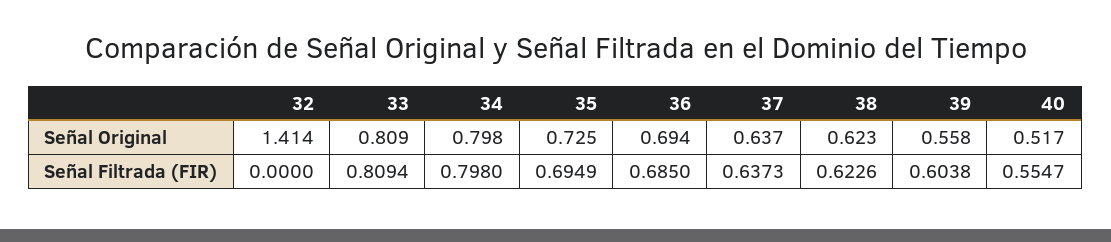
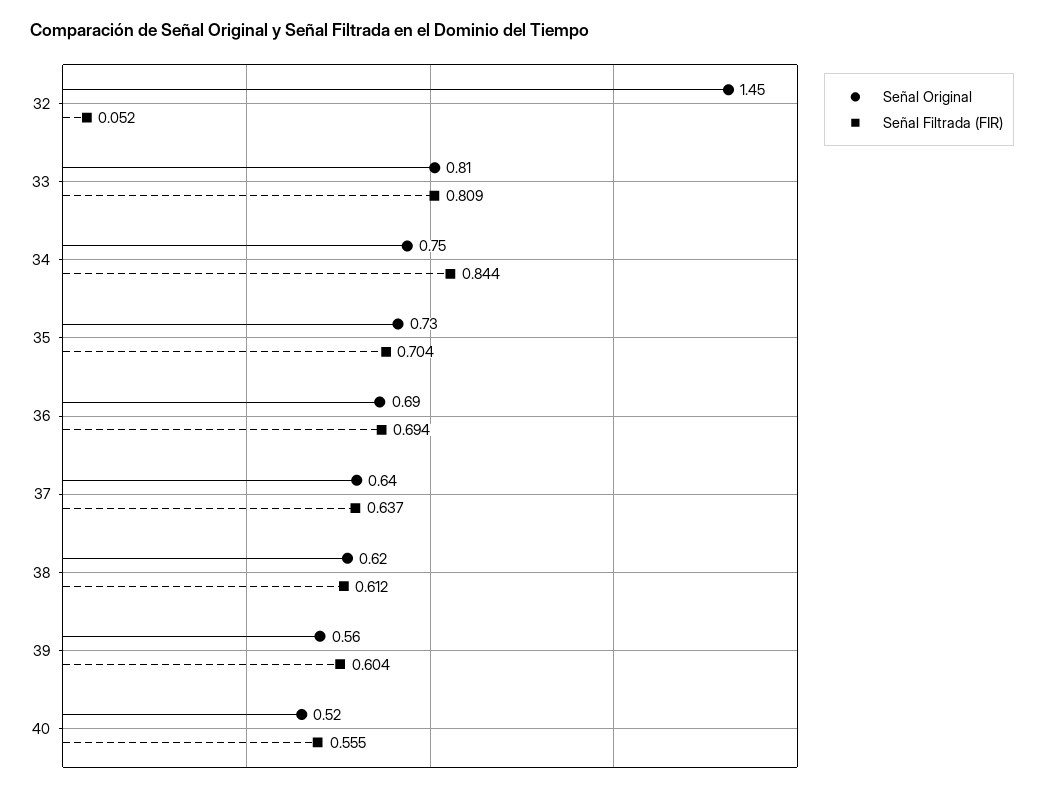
  {
    "Señal Original": {
-     "32": 1.414,
+     "32": 1.45,
      "33": 0.809,
-     "34": 0.798,
+     "34": 0.75,
      "35": 0.725,
      "36": 0.694,
      "37": 0.637,
      "38": 0.623,
      "39": 0.558,
      "40": 0.517
    },
    "Señal Filtrada (FIR)": {
-     "32": 0,
+     "32": 0.052,
      "33": 0.8094,
-     "34": 0.798,
+     "34": 0.844,
-     "35": 0.6949,
+     "35": 0.704,
-     "36": 0.685,
+     "36": 0.694,
      "37": 0.6373,
-     "38": 0.6226,
+     "38": 0.612,
      "39": 0.6038,
      "40": 0.5547
    }
  }

